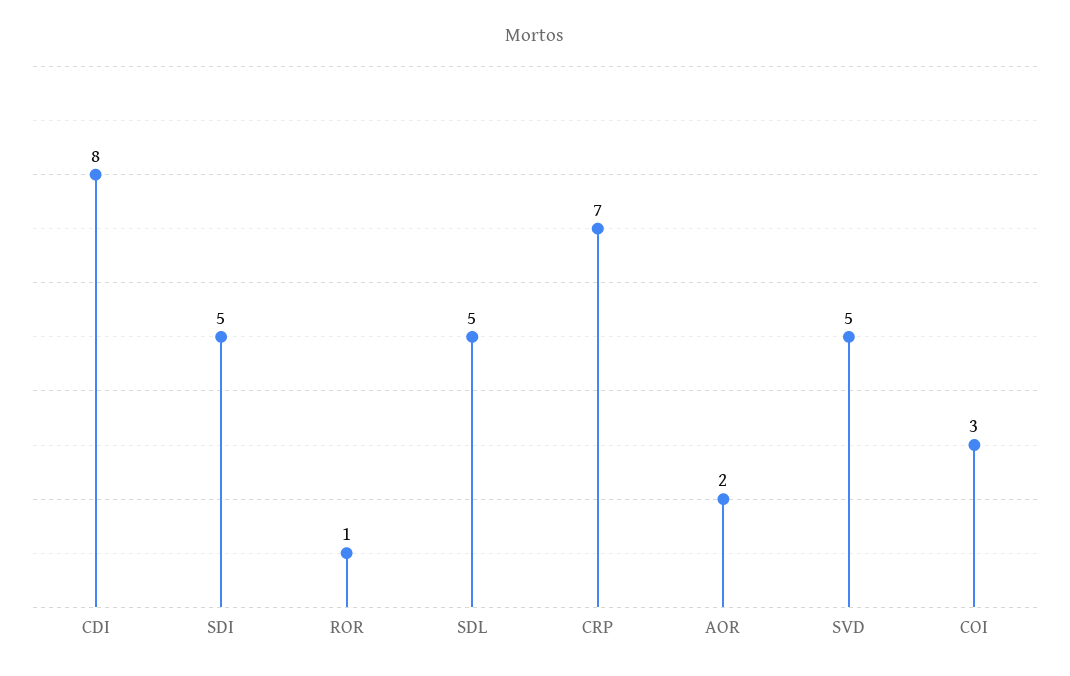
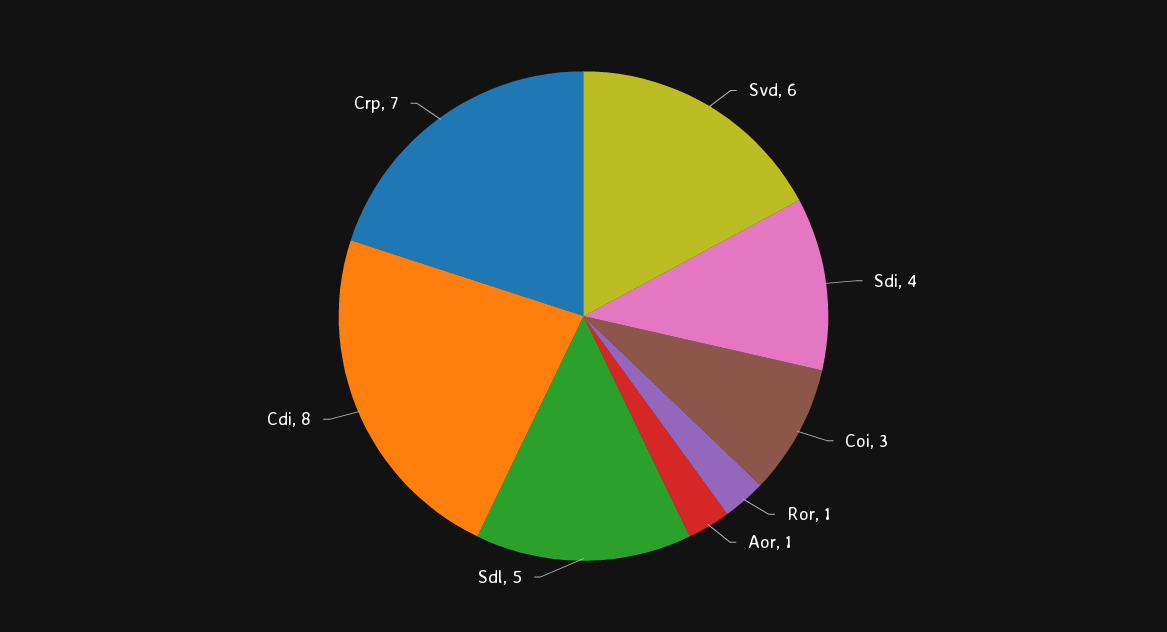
  {
    "CDI": 8,
-   "SDI": 5,
+   "SDI": 4,
    "ROR": 1,
    "SDL": 5,
    "CRP": 7,
-   "AOR": 2,
+   "AOR": 1,
-   "SVD": 5,
+   "SVD": 6,
    "COI": 3
  }

